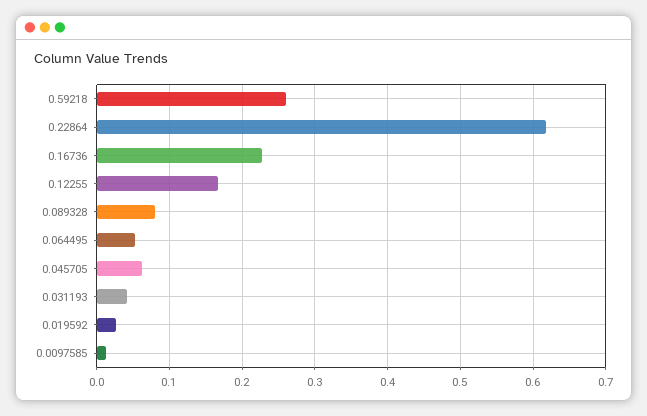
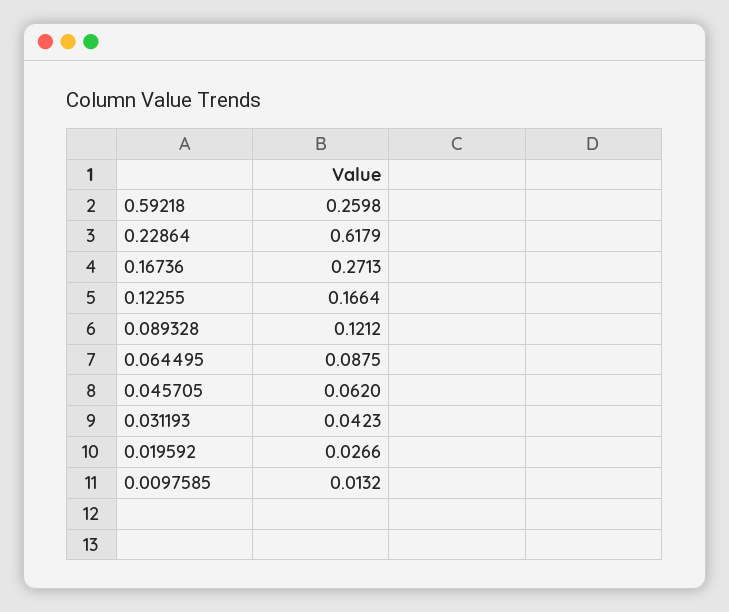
  {
    "0.59218": 0.2598,
    "0.22864": 0.6179,
-   "0.16736": 0.23,
+   "0.16736": 0.2713,
    "0.12255": 0.1664,
-   "0.089328": 0.08,
+   "0.089328": 0.1212,
-   "0.064495": 0.05,
+   "0.064495": 0.0875,
    "0.045705": 0.062,
    "0.031193": 0.0423,
    "0.019592": 0.0266,
    "0.0097585": 0.0132
  }

